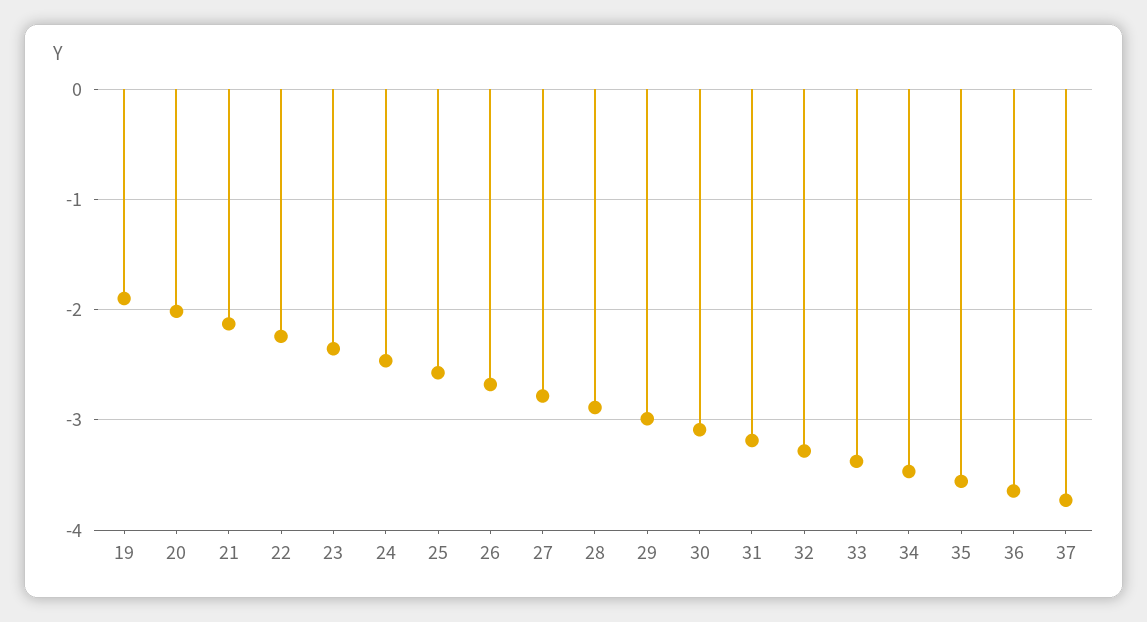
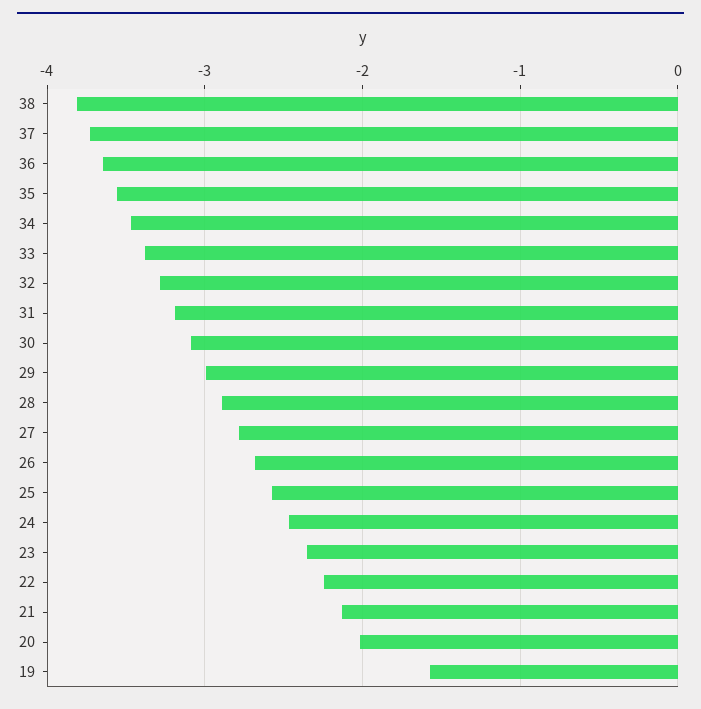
  {
-   "19": -1.9,
+   "19": -1.6,
    "20": -2,
    "21": -2.1,
    "22": -2.2,
    "23": -2.4,
    "24": -2.5,
    "25": -2.6,
    "26": -2.7,
    "27": -2.8,
    "28": -2.9,
    "29": -3,
    "30": -3.1,
    "31": -3.2,
    "32": -3.3,
    "33": -3.4,
    "34": -3.5,
    "35": -3.6,
    "36": -3.6,
-   "37": -3.7
+   "37": -3.7,
+   "38": -3.8
  }

